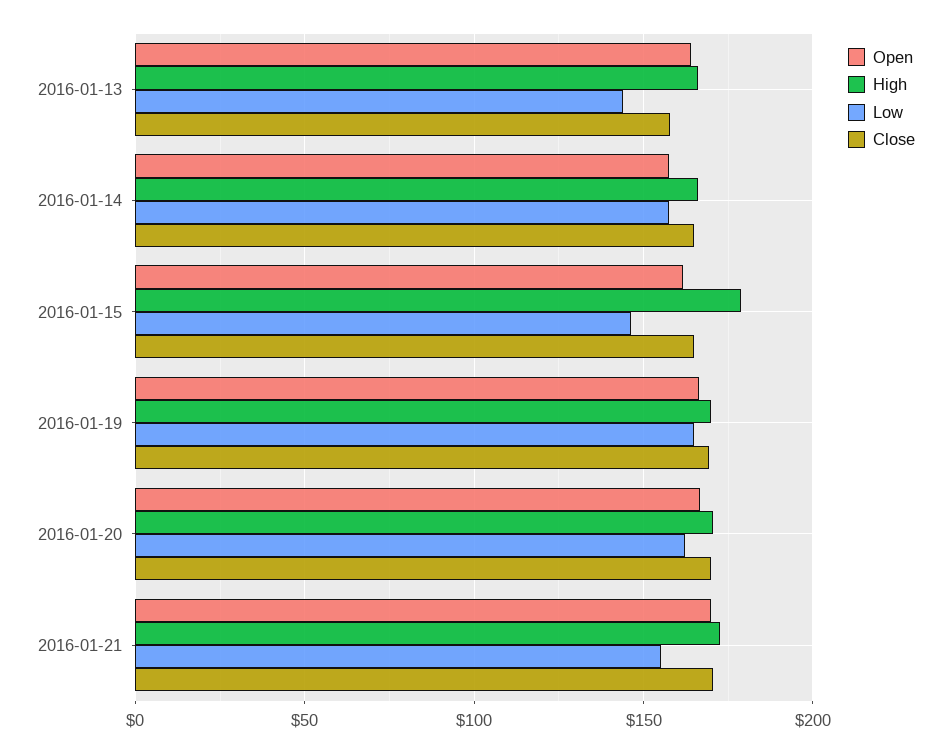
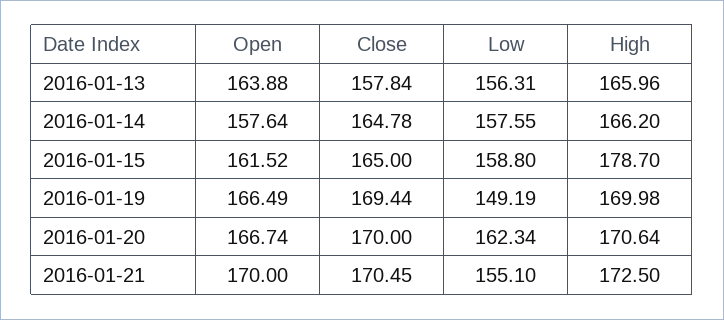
  {
    "Open": {
      "2016-01-13": 163.88,
      "2016-01-14": 157.64,
      "2016-01-15": 161.52,
      "2016-01-19": 166.49,
      "2016-01-20": 166.74,
      "2016-01-21": 170
    },
    "High": {
      "2016-01-13": 165.96,
      "2016-01-14": 166.2,
      "2016-01-15": 178.7,
      "2016-01-19": 169.98,
      "2016-01-20": 170.64,
      "2016-01-21": 172.5
    },
    "Low": {
-     "2016-01-13": 145,
+     "2016-01-13": 156.31,
      "2016-01-14": 157.55,
-     "2016-01-15": 145,
+     "2016-01-15": 158.8,
-     "2016-01-19": 165,
+     "2016-01-19": 149.19,
      "2016-01-20": 162.34,
      "2016-01-21": 155.1
    },
    "Close": {
      "2016-01-13": 157.84,
      "2016-01-14": 164.78,
      "2016-01-15": 165,
      "2016-01-19": 169.44,
      "2016-01-20": 170,
      "2016-01-21": 170.45
    }
  }

